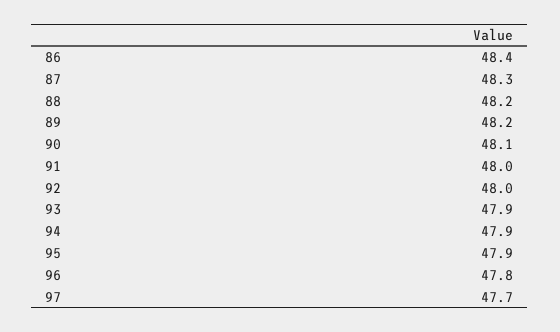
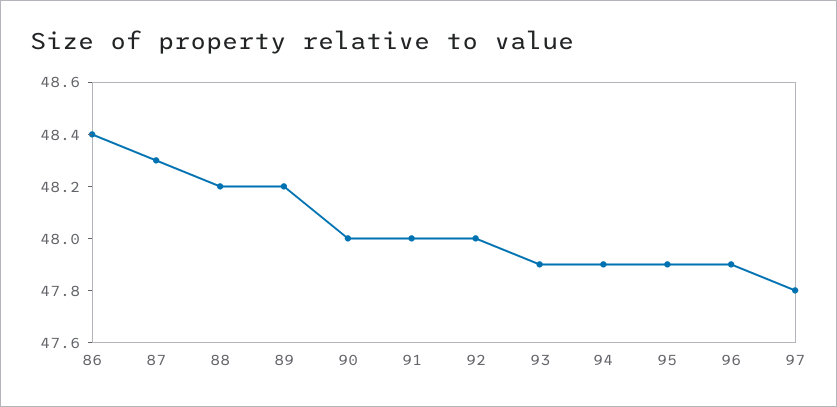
  {
    "86": 48.4,
    "87": 48.3,
    "88": 48.2,
    "89": 48.2,
-   "90": 48.1,
+   "90": 48,
    "91": 48,
    "92": 48,
    "93": 47.9,
    "94": 47.9,
    "95": 47.9,
-   "96": 47.8,
+   "96": 47.9,
-   "97": 47.7
+   "97": 47.8
  }

